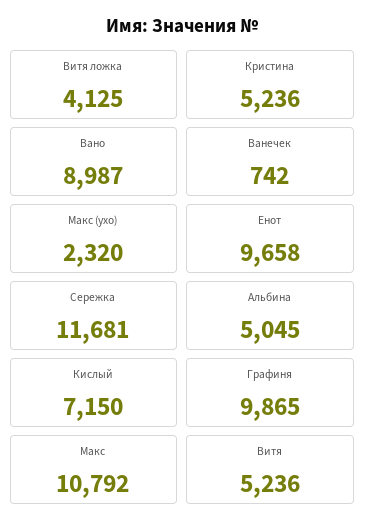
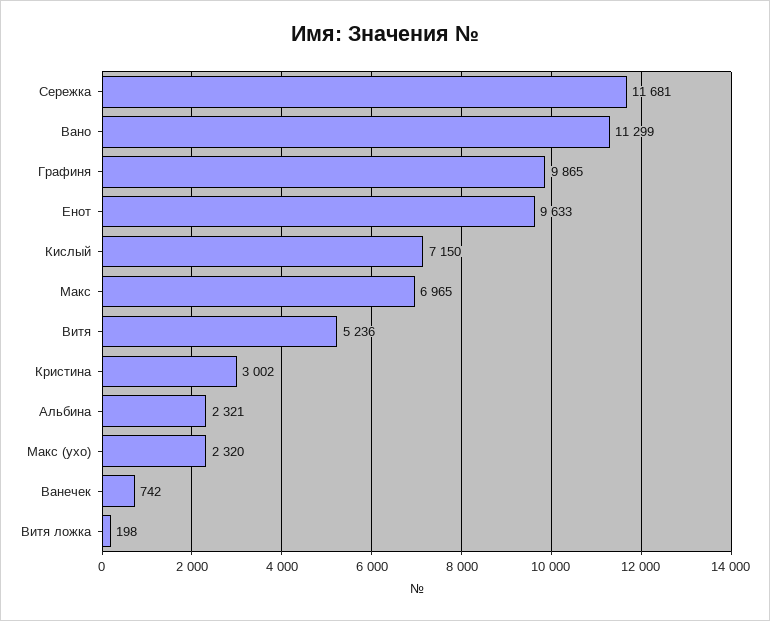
  {
-   "Витя ложка": 4125,
+   "Витя ложка": 198,
-   "Кристина": 5236,
+   "Кристина": 3002,
-   "Вано": 8987,
+   "Вано": 11299,
    "Ванечек": 742,
    "Макс (ухо)": 2320,
-   "Енот": 9658,
+   "Енот": 9633,
    "Сережка": 11681,
-   "Альбина": 5045,
+   "Альбина": 2321,
    "Кислый": 7150,
    "Графиня": 9865,
-   "Макс": 10792,
+   "Макс": 6965,
    "Витя": 5236
  }

